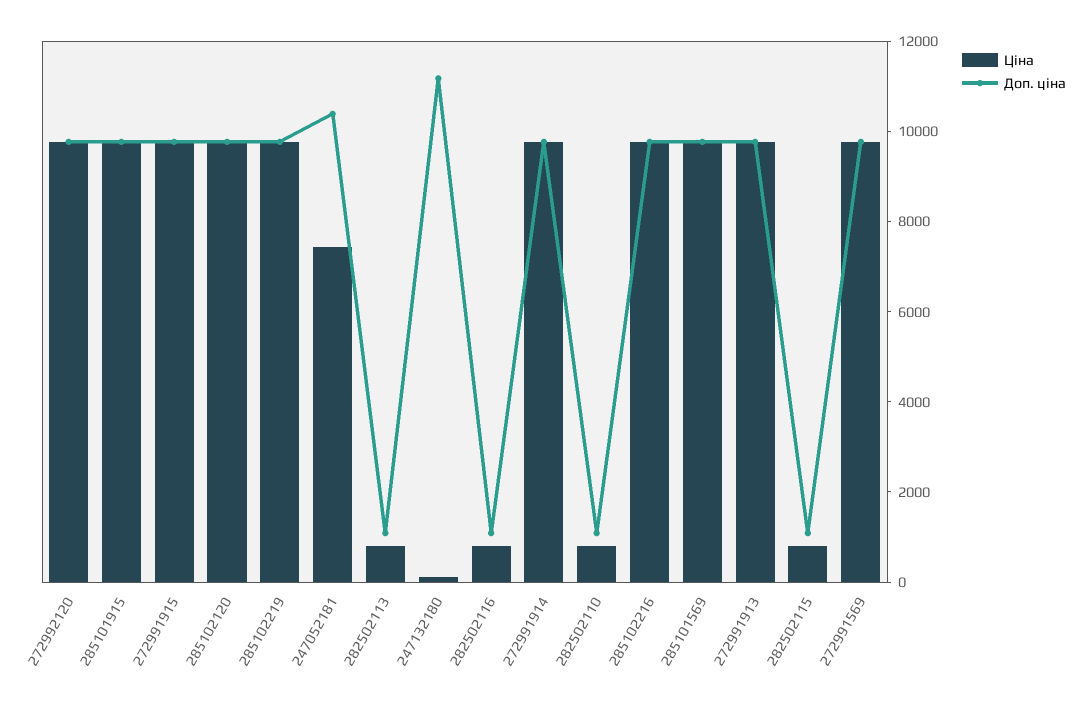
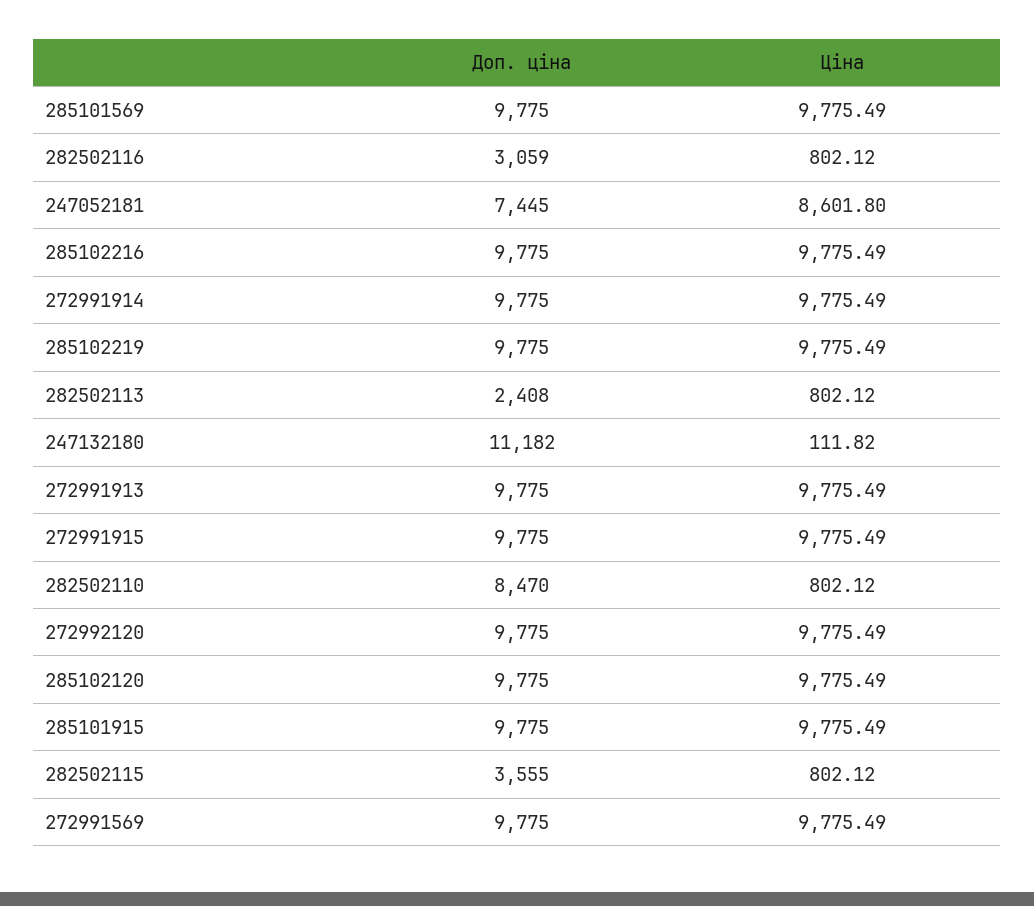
  {
    "Ціна": {
      "272992120": 9775.49,
      "285101915": 9775.49,
      "272991915": 9775.49,
      "285102120": 9775.49,
      "285102219": 9775.49,
-     "247052181": 7500,
+     "247052181": 8601.8,
      "282502113": 802.12,
      "247132180": 111.82,
      "282502116": 802.12,
      "272991914": 9775.49,
      "282502110": 802.12,
      "285102216": 9775.49,
      "285101569": 9775.49,
      "272991913": 9775.49,
      "282502115": 802.12,
      "272991569": 9775.49
    },
    "Доп. ціна": {
      "272992120": 9775,
      "285101915": 9775,
      "272991915": 9775,
      "285102120": 9775,
      "285102219": 9775,
-     "247052181": 10500,
+     "247052181": 7445,
-     "282502113": 1000,
+     "282502113": 2408,
      "247132180": 11182,
-     "282502116": 1000,
+     "282502116": 3059,
      "272991914": 9775,
-     "282502110": 1000,
+     "282502110": 8470,
      "285102216": 9775,
      "285101569": 9775,
      "272991913": 9775,
-     "282502115": 1000,
+     "282502115": 3555,
      "272991569": 9775
    }
  }

